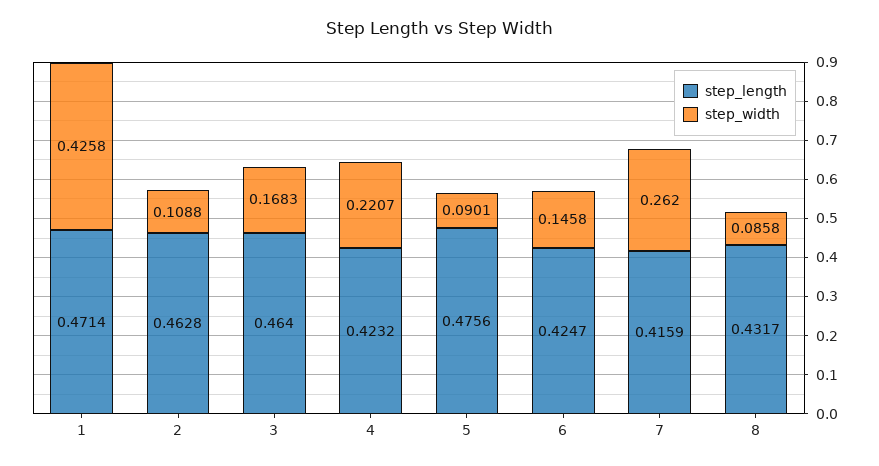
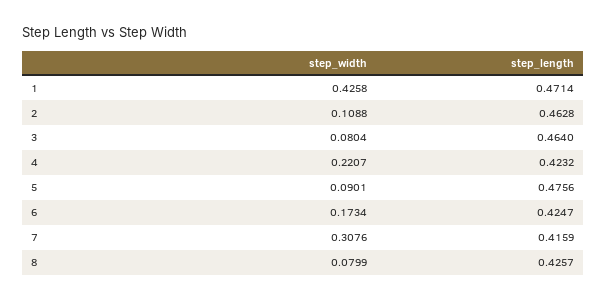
  {
    "step_length": {
      "1": 0.4714,
      "2": 0.4628,
      "3": 0.464,
      "4": 0.4232,
      "5": 0.4756,
      "6": 0.4247,
      "7": 0.4159,
-     "8": 0.4317
+     "8": 0.4257
    },
    "step_width": {
      "1": 0.4258,
      "2": 0.1088,
-     "3": 0.1683,
+     "3": 0.0804,
      "4": 0.2207,
      "5": 0.0901,
-     "6": 0.1458,
+     "6": 0.1734,
-     "7": 0.262,
+     "7": 0.3076,
-     "8": 0.0858
+     "8": 0.0799
    }
  }

